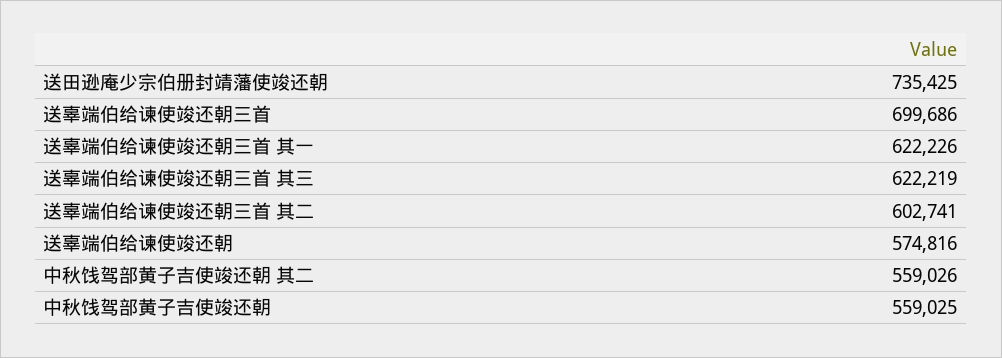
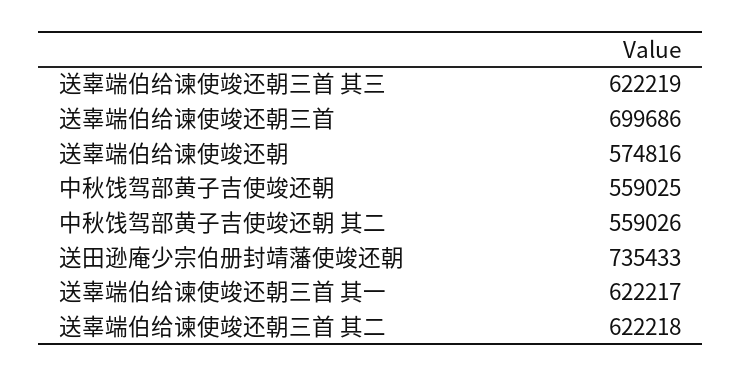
  {
-   "送田逊庵少宗伯册封靖藩使竣还朝": 735425,
+   "送田逊庵少宗伯册封靖藩使竣还朝": 735433,
    "送辜端伯给谏使竣还朝三首": 699686,
-   "送辜端伯给谏使竣还朝三首 其一": 622226,
+   "送辜端伯给谏使竣还朝三首 其一": 622217,
    "送辜端伯给谏使竣还朝三首 其三": 622219,
-   "送辜端伯给谏使竣还朝三首 其二": 602741,
+   "送辜端伯给谏使竣还朝三首 其二": 622218,
    "送辜端伯给谏使竣还朝": 574816,
    "中秋饯驾部黄子吉使竣还朝 其二": 559026,
    "中秋饯驾部黄子吉使竣还朝": 559025
  }

